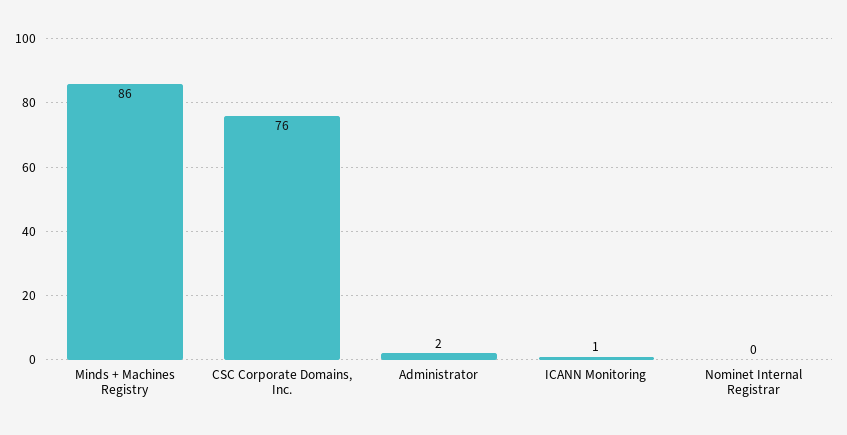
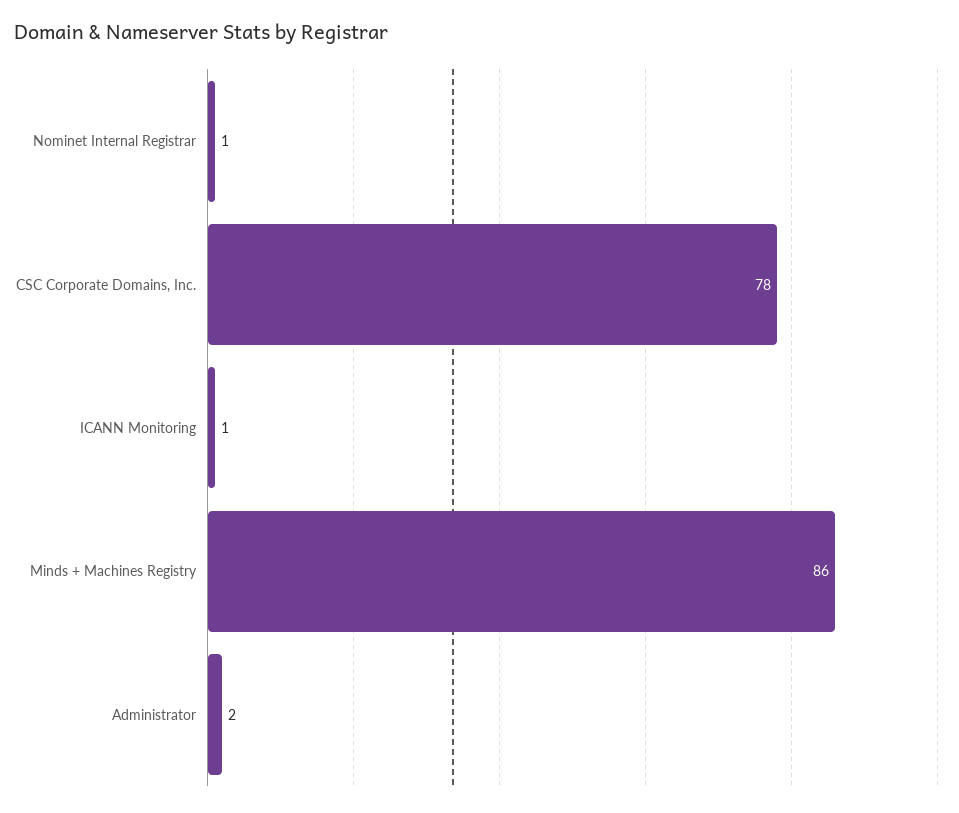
  {
    "Minds + Machines Registry": 86,
-   "CSC Corporate Domains, Inc.": 76,
+   "CSC Corporate Domains, Inc.": 78,
    "Administrator": 2,
    "ICANN Monitoring": 1,
-   "Nominet Internal Registrar": 0
+   "Nominet Internal Registrar": 1
  }

